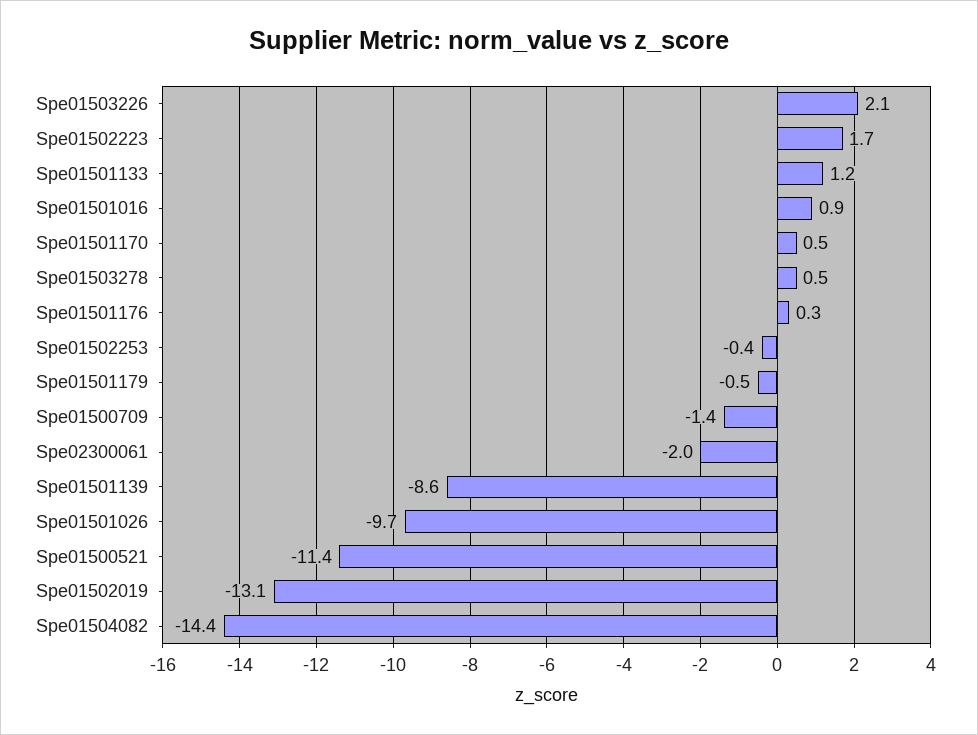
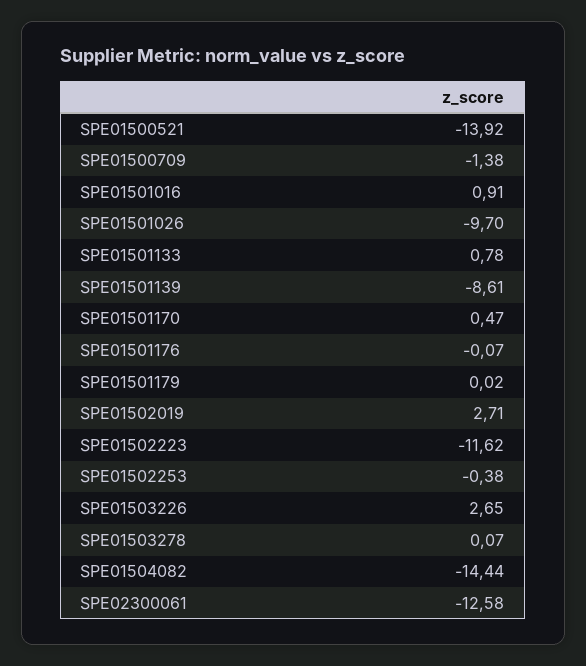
  {
-   "Spe01503226": 2.1,
+   "Spe01503226": 2.65,
-   "Spe01502223": 1.7,
+   "Spe01502223": -11.62,
-   "Spe01501133": 1.2,
+   "Spe01501133": 0.78,
    "Spe01501016": 0.91,
    "Spe01501170": 0.47,
-   "Spe01503278": 0.5,
+   "Spe01503278": 0.07,
-   "Spe01501176": 0.3,
+   "Spe01501176": -0.07,
    "Spe01502253": -0.38,
-   "Spe01501179": -0.5,
+   "Spe01501179": 0.02,
    "Spe01500709": -1.38,
-   "Spe02300061": -2,
+   "Spe02300061": -12.58,
    "Spe01501139": -8.61,
    "Spe01501026": -9.7,
-   "Spe01500521": -11.4,
+   "Spe01500521": -13.92,
-   "Spe01502019": -13.1,
+   "Spe01502019": 2.71,
    "Spe01504082": -14.44
  }

